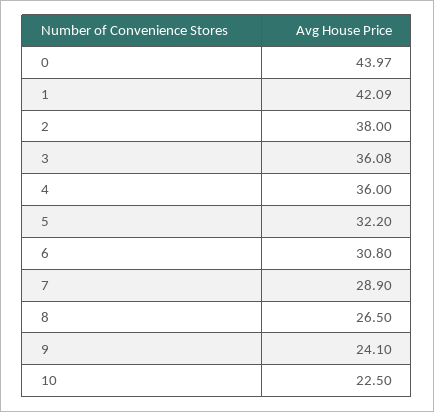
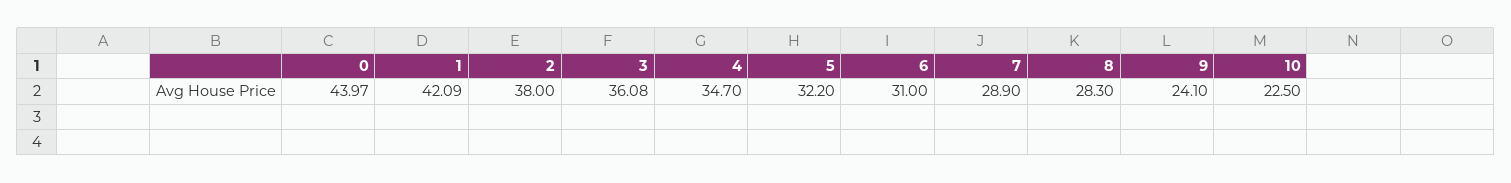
  {
    "0": 43.97,
    "1": 42.09,
    "2": 38,
    "3": 36.08,
-   "4": 36,
+   "4": 34.7,
    "5": 32.2,
-   "6": 30.8,
+   "6": 31,
    "7": 28.9,
-   "8": 26.5,
+   "8": 28.3,
    "9": 24.1,
    "10": 22.5
  }

